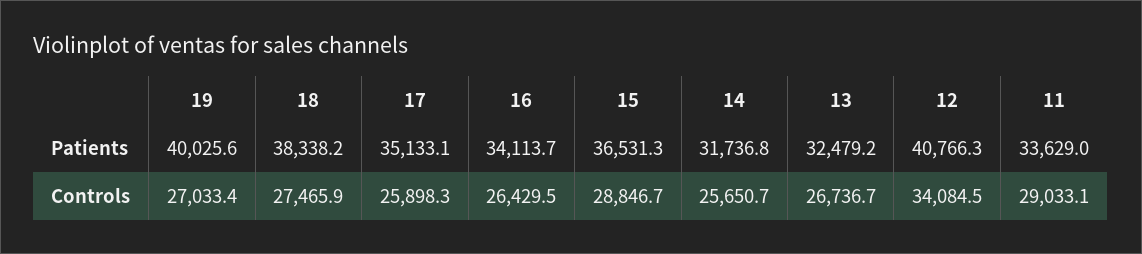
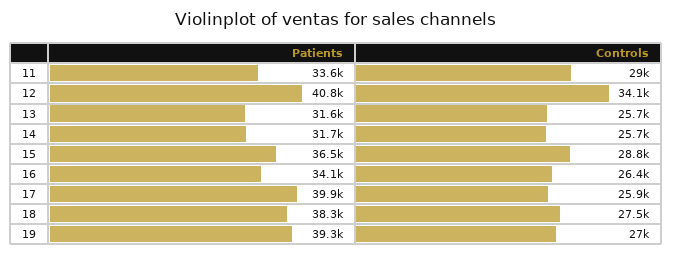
  {
    "19": {
-     "Patients": 40025.6,
+     "Patients": 39300,
      "Controls": 27033.4
    },
    "18": {
      "Patients": 38338.2,
      "Controls": 27465.9
    },
    "17": {
-     "Patients": 35133.1,
+     "Patients": 39900,
      "Controls": 25898.3
    },
    "16": {
      "Patients": 34113.7,
      "Controls": 26429.5
    },
    "15": {
      "Patients": 36531.3,
      "Controls": 28846.7
    },
    "14": {
      "Patients": 31736.8,
      "Controls": 25650.7
    },
    "13": {
-     "Patients": 32479.2,
+     "Patients": 31600,
-     "Controls": 26736.7
+     "Controls": 25700
    },
    "12": {
      "Patients": 40766.3,
      "Controls": 34084.5
    },
    "11": {
      "Patients": 33629,
      "Controls": 29033.1
    }
  }

